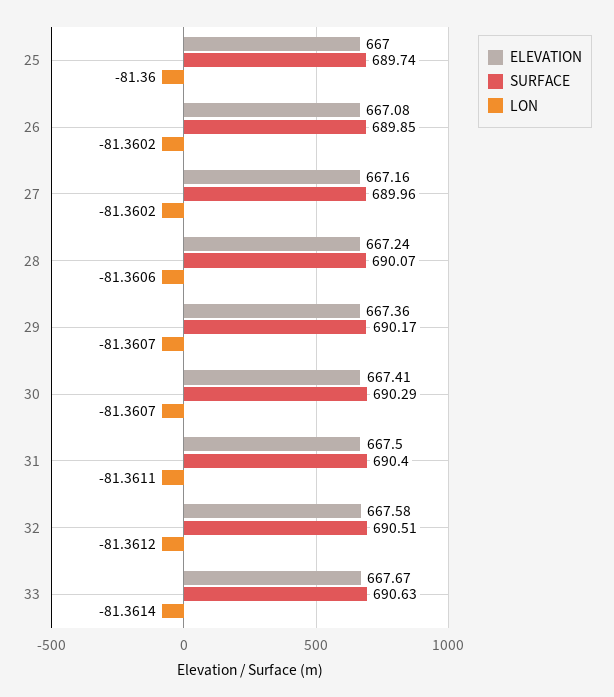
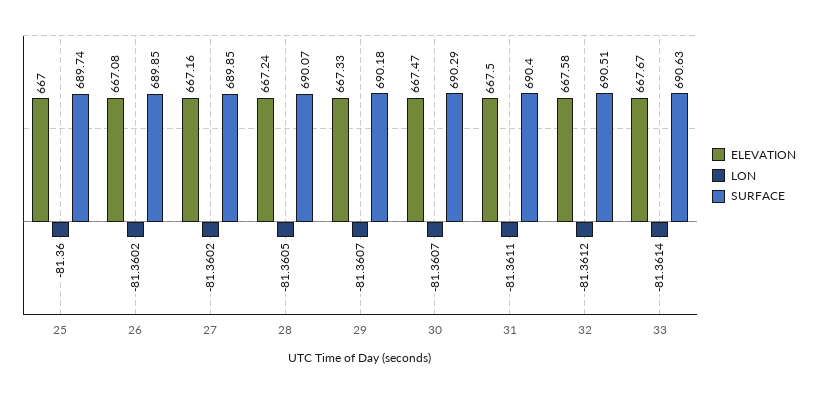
  {
    "ELEVATION": {
      "25": 667,
      "26": 667.08,
      "27": 667.16,
      "28": 667.24,
-     "29": 667.36,
+     "29": 667.33,
-     "30": 667.41,
+     "30": 667.47,
      "31": 667.5,
      "32": 667.58,
      "33": 667.67
    },
    "SURFACE": {
      "25": 689.74,
      "26": 689.85,
-     "27": 689.96,
+     "27": 689.85,
      "28": 690.07,
-     "29": 690.17,
+     "29": 690.18,
      "30": 690.29,
      "31": 690.4,
      "32": 690.51,
      "33": 690.63
    },
    "LON": {
      "25": -81.36,
      "26": -81.3602,
      "27": -81.3602,
-     "28": -81.3606,
+     "28": -81.3605,
      "29": -81.3607,
      "30": -81.3607,
      "31": -81.3611,
      "32": -81.3612,
      "33": -81.3614
    }
  }

